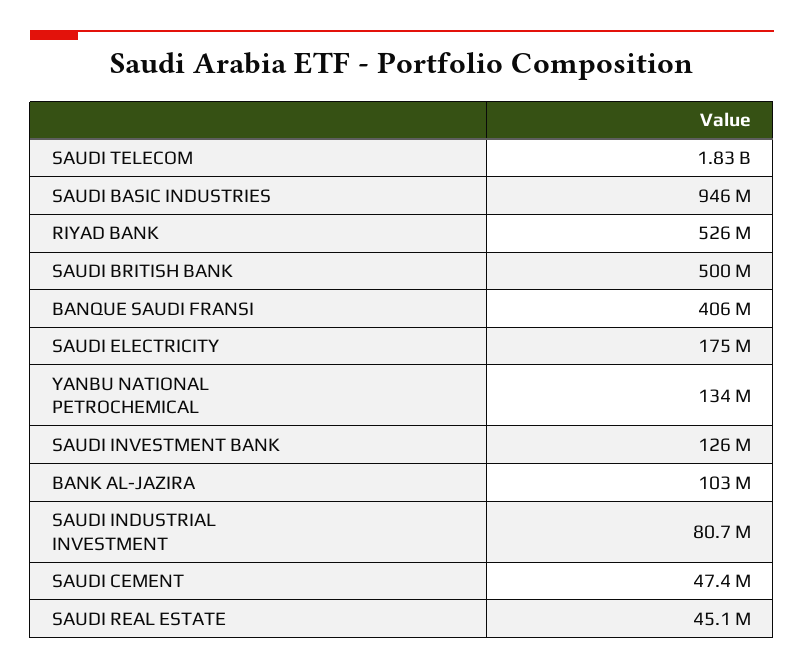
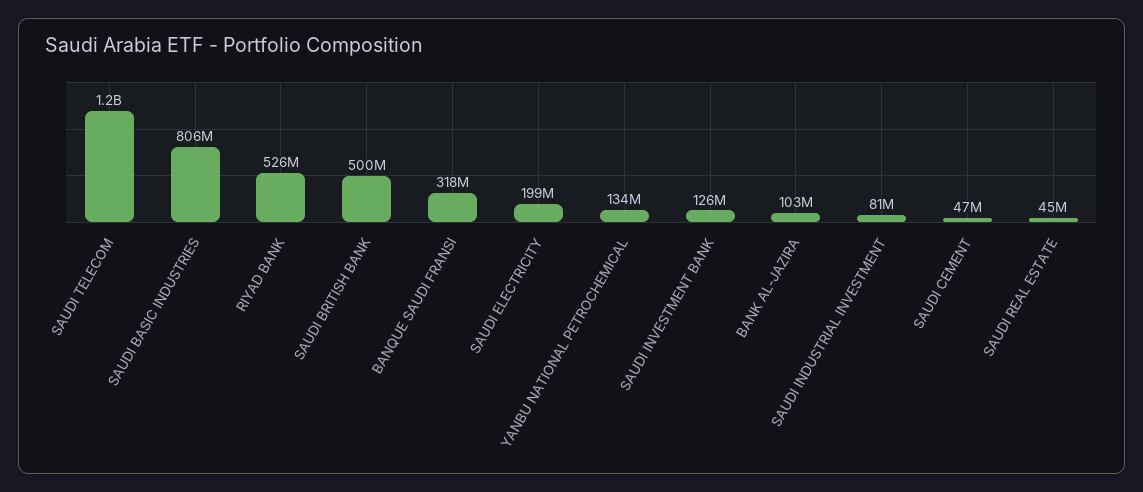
  {
-   "SAUDI TELECOM": 1830000000,
+   "SAUDI TELECOM": 1200000000,
-   "SAUDI BASIC INDUSTRIES": 946000000,
+   "SAUDI BASIC INDUSTRIES": 806000000,
    "RIYAD BANK": 526000000,
    "SAUDI BRITISH BANK": 500000000,
-   "BANQUE SAUDI FRANSI": 406000000,
+   "BANQUE SAUDI FRANSI": 318000000,
-   "SAUDI ELECTRICITY": 175000000,
+   "SAUDI ELECTRICITY": 199000000,
    "YANBU NATIONAL PETROCHEMICAL": 134000000,
    "SAUDI INVESTMENT BANK": 126000000,
    "BANK AL-JAZIRA": 103000000,
    "SAUDI INDUSTRIAL INVESTMENT": 80700000,
    "SAUDI CEMENT": 47400000,
    "SAUDI REAL ESTATE": 45100000
  }

